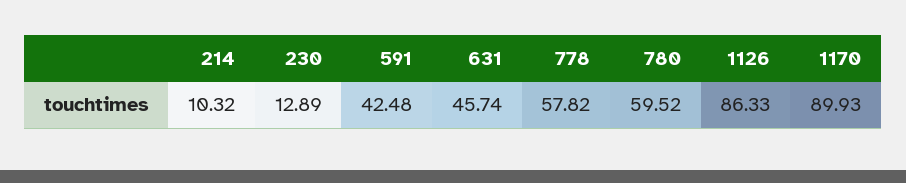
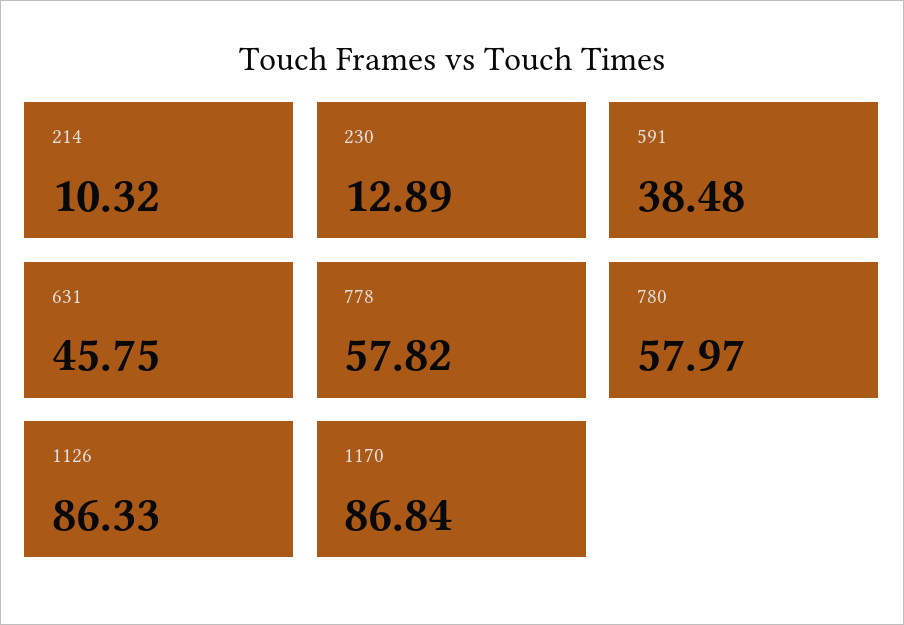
  {
    "214": 10.32,
    "230": 12.89,
-   "591": 42.48,
+   "591": 38.48,
-   "631": 45.74,
+   "631": 45.75,
    "778": 57.82,
-   "780": 59.52,
+   "780": 57.97,
    "1126": 86.33,
-   "1170": 89.93
+   "1170": 86.84
  }

